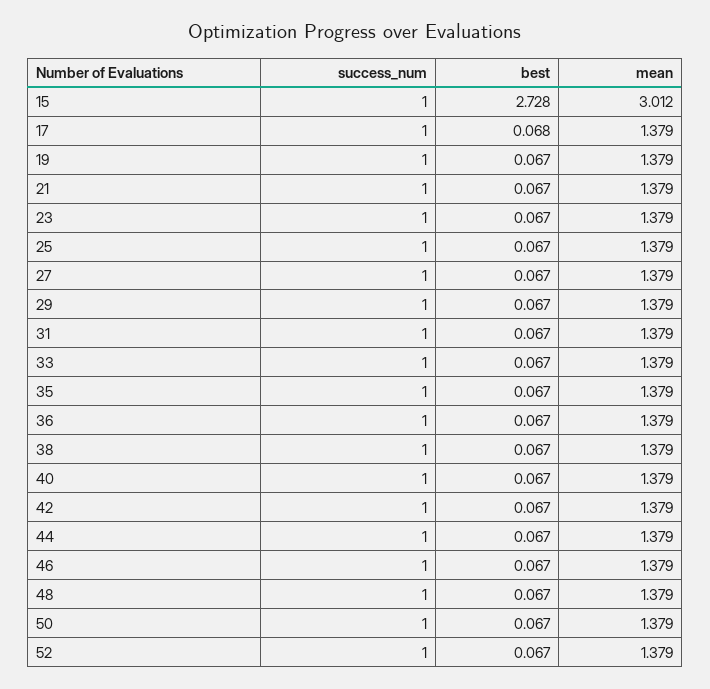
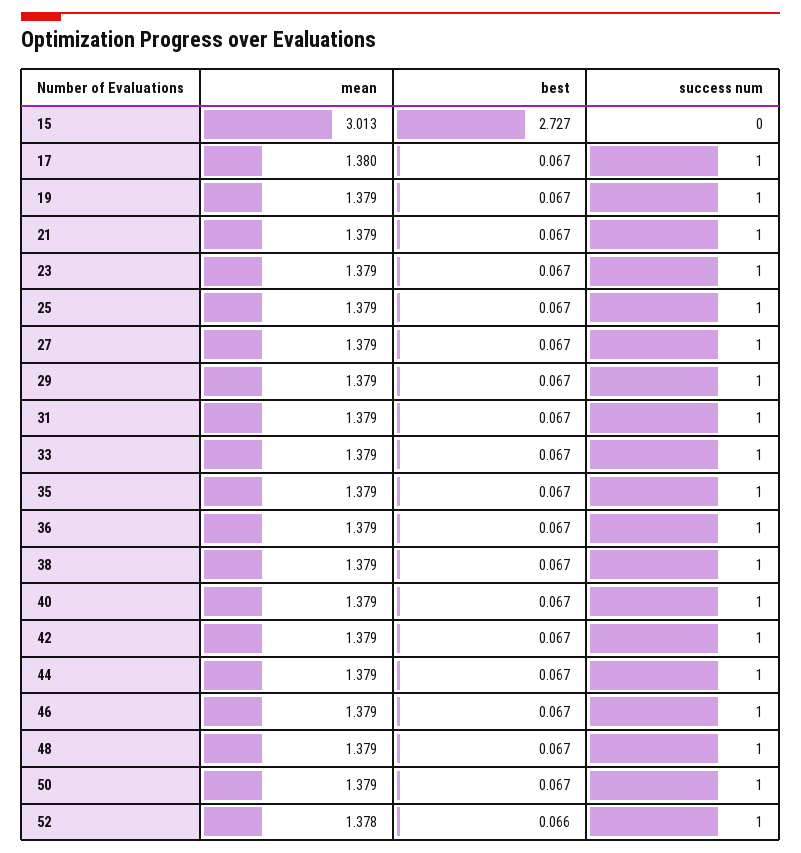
  {
    "success_num": {
-     "15": 1,
+     "15": 0,
      "17": 1,
      "19": 1,
      "21": 1,
      "23": 1,
      "25": 1,
      "27": 1,
      "29": 1,
      "31": 1,
      "33": 1,
      "35": 1,
      "36": 1,
      "38": 1,
      "40": 1,
      "42": 1,
      "44": 1,
      "46": 1,
      "48": 1,
      "50": 1,
      "52": 1
    },
    "best": {
-     "15": 2.728,
+     "15": 2.727,
-     "17": 0.068,
+     "17": 0.067,
      "19": 0.067,
      "21": 0.067,
      "23": 0.067,
      "25": 0.067,
      "27": 0.067,
      "29": 0.067,
      "31": 0.067,
      "33": 0.067,
      "35": 0.067,
      "36": 0.067,
      "38": 0.067,
      "40": 0.067,
      "42": 0.067,
      "44": 0.067,
      "46": 0.067,
      "48": 0.067,
      "50": 0.067,
-     "52": 0.067
+     "52": 0.066
    },
    "mean": {
-     "15": 3.012,
+     "15": 3.013,
-     "17": 1.379,
+     "17": 1.38,
      "19": 1.379,
      "21": 1.379,
      "23": 1.379,
      "25": 1.379,
      "27": 1.379,
      "29": 1.379,
      "31": 1.379,
      "33": 1.379,
      "35": 1.379,
      "36": 1.379,
      "38": 1.379,
      "40": 1.379,
      "42": 1.379,
      "44": 1.379,
      "46": 1.379,
      "48": 1.379,
      "50": 1.379,
-     "52": 1.379
+     "52": 1.378
    }
  }

